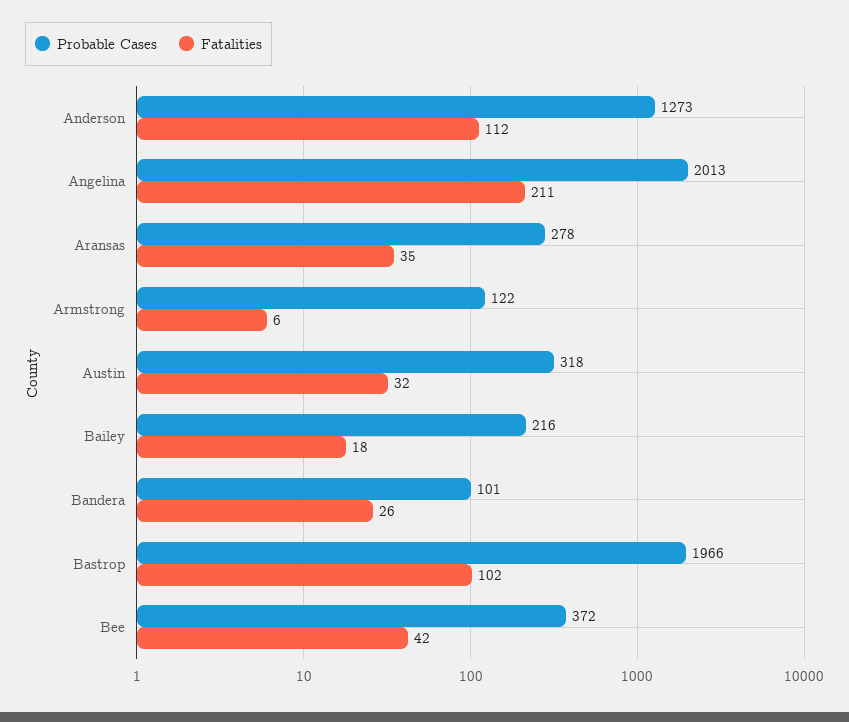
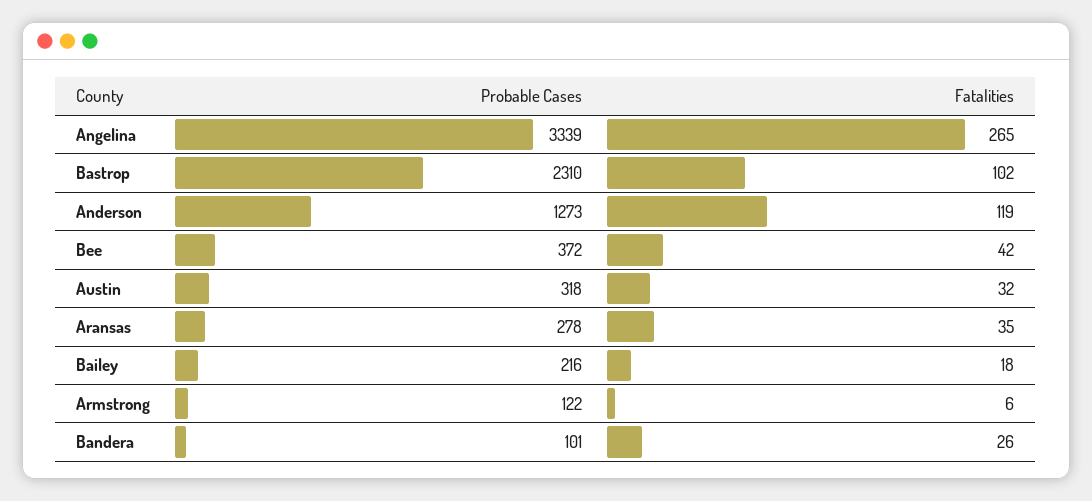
  {
    "Probable Cases": {
      "Anderson": 1273,
-     "Angelina": 2013,
+     "Angelina": 3339,
      "Aransas": 278,
      "Armstrong": 122,
      "Austin": 318,
      "Bailey": 216,
      "Bandera": 101,
-     "Bastrop": 1966,
+     "Bastrop": 2310,
      "Bee": 372
    },
    "Fatalities": {
-     "Anderson": 112,
+     "Anderson": 119,
-     "Angelina": 211,
+     "Angelina": 265,
      "Aransas": 35,
      "Armstrong": 6,
      "Austin": 32,
      "Bailey": 18,
      "Bandera": 26,
      "Bastrop": 102,
      "Bee": 42
    }
  }

